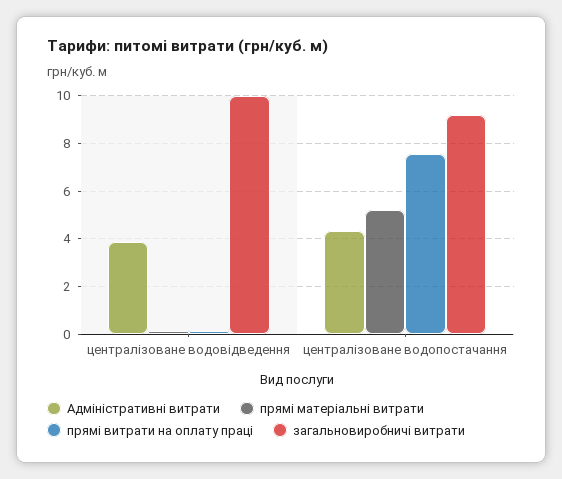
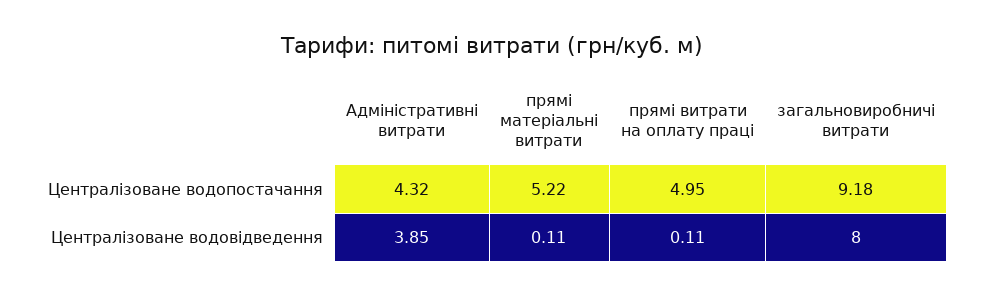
  {
    "Адміністративні витрати": {
      "централізоване водовідведення": 3.85,
      "централізоване водопостачання": 4.32
    },
    "прямі матеріальні витрати": {
      "централізоване водовідведення": 0.11,
      "централізоване водопостачання": 5.22
    },
    "прямі витрати на оплату праці": {
      "централізоване водовідведення": 0.11,
-     "централізоване водопостачання": 7.5
+     "централізоване водопостачання": 4.95
    },
    "загальновиробничі витрати": {
-     "централізоване водовідведення": 10,
+     "централізоване водовідведення": 8,
      "централізоване водопостачання": 9.18
    }
  }

